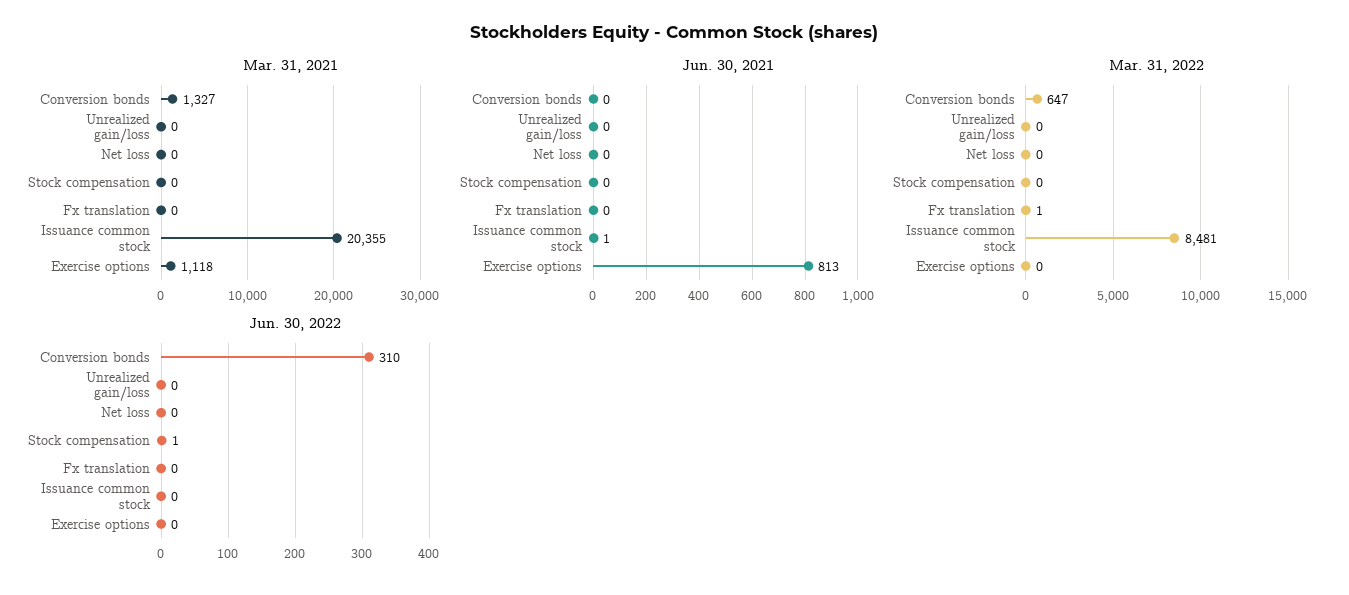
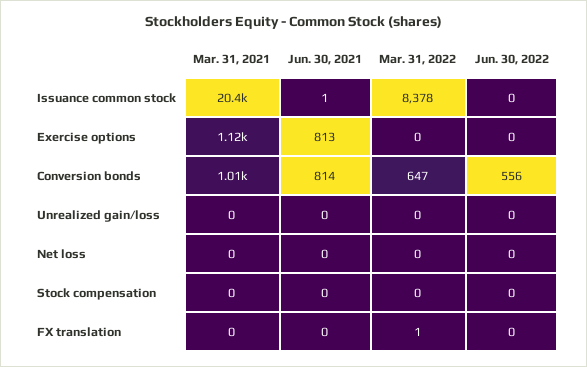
  {
    "Mar. 31, 2021": {
-     "Conversion bonds": 1327,
+     "Conversion bonds": 1010,
      "Unrealized gain/loss": 0,
      "Net loss": 0,
      "Stock compensation": 0,
      "Fx translation": 0,
      "Issuance common stock": 20355,
      "Exercise options": 1118
    },
    "Jun. 30, 2021": {
-     "Conversion bonds": 0,
+     "Conversion bonds": 814,
      "Unrealized gain/loss": 0,
      "Net loss": 0,
      "Stock compensation": 0,
      "Fx translation": 0,
      "Issuance common stock": 1,
      "Exercise options": 813
    },
    "Mar. 31, 2022": {
      "Conversion bonds": 647,
      "Unrealized gain/loss": 0,
      "Net loss": 0,
      "Stock compensation": 0,
      "Fx translation": 1,
-     "Issuance common stock": 8481,
+     "Issuance common stock": 8378,
      "Exercise options": 0
    },
    "Jun. 30, 2022": {
-     "Conversion bonds": 310,
+     "Conversion bonds": 556,
      "Unrealized gain/loss": 0,
      "Net loss": 0,
-     "Stock compensation": 1,
+     "Stock compensation": 0,
      "Fx translation": 0,
      "Issuance common stock": 0,
      "Exercise options": 0
    }
  }

